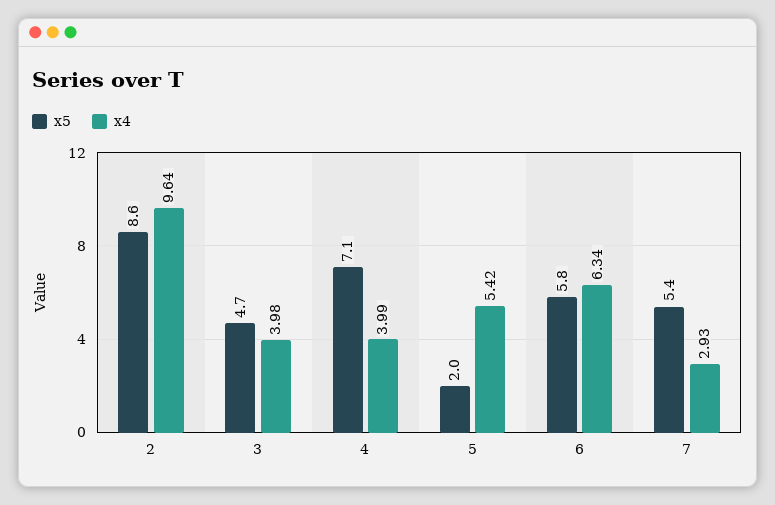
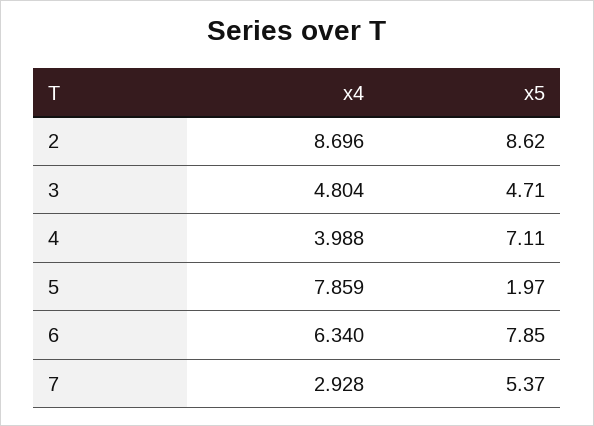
  {
    "x5": {
      "2": 8.62,
      "3": 4.71,
      "4": 7.11,
      "5": 1.97,
-     "6": 5.8,
+     "6": 7.85,
      "7": 5.37
    },
    "x4": {
-     "2": 9.64,
+     "2": 8.696,
-     "3": 3.98,
+     "3": 4.804,
      "4": 3.988,
-     "5": 5.42,
+     "5": 7.859,
      "6": 6.34,
      "7": 2.928
    }
  }

